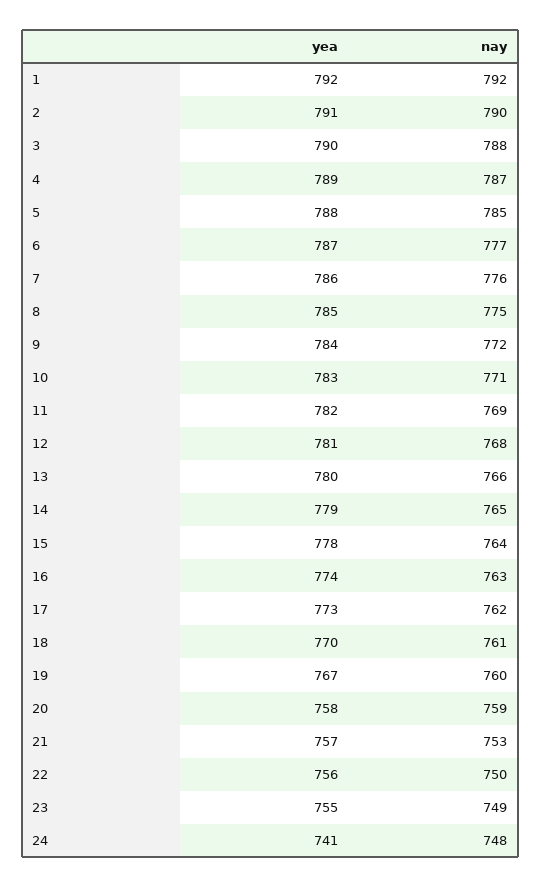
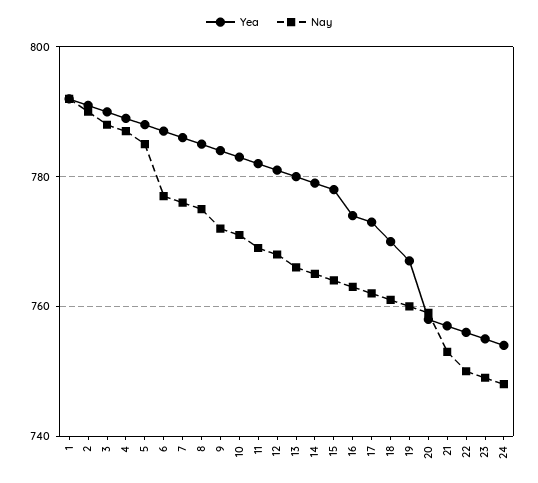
  {
    "yea": {
      "1": 792,
      "2": 791,
      "3": 790,
      "4": 789,
      "5": 788,
      "6": 787,
      "7": 786,
      "8": 785,
      "9": 784,
      "10": 783,
      "11": 782,
      "12": 781,
      "13": 780,
      "14": 779,
      "15": 778,
      "16": 774,
      "17": 773,
      "18": 770,
      "19": 767,
      "20": 758,
      "21": 757,
      "22": 756,
      "23": 755,
-     "24": 741
+     "24": 755
    },
    "nay": {
      "1": 792,
      "2": 790,
      "3": 788,
      "4": 787,
      "5": 785,
      "6": 777,
      "7": 776,
      "8": 775,
      "9": 772,
      "10": 771,
      "11": 769,
      "12": 768,
      "13": 766,
      "14": 765,
      "15": 764,
      "16": 763,
      "17": 762,
      "18": 761,
      "19": 760,
      "20": 759,
      "21": 753,
      "22": 750,
      "23": 749,
      "24": 748
    }
  }

